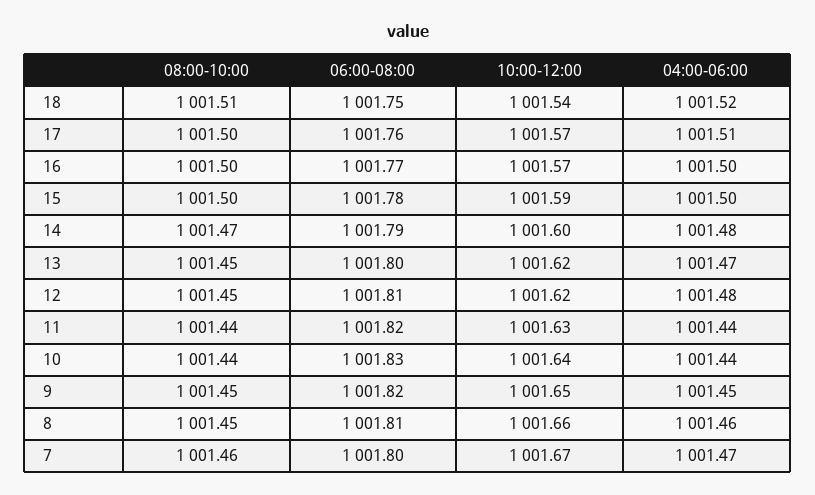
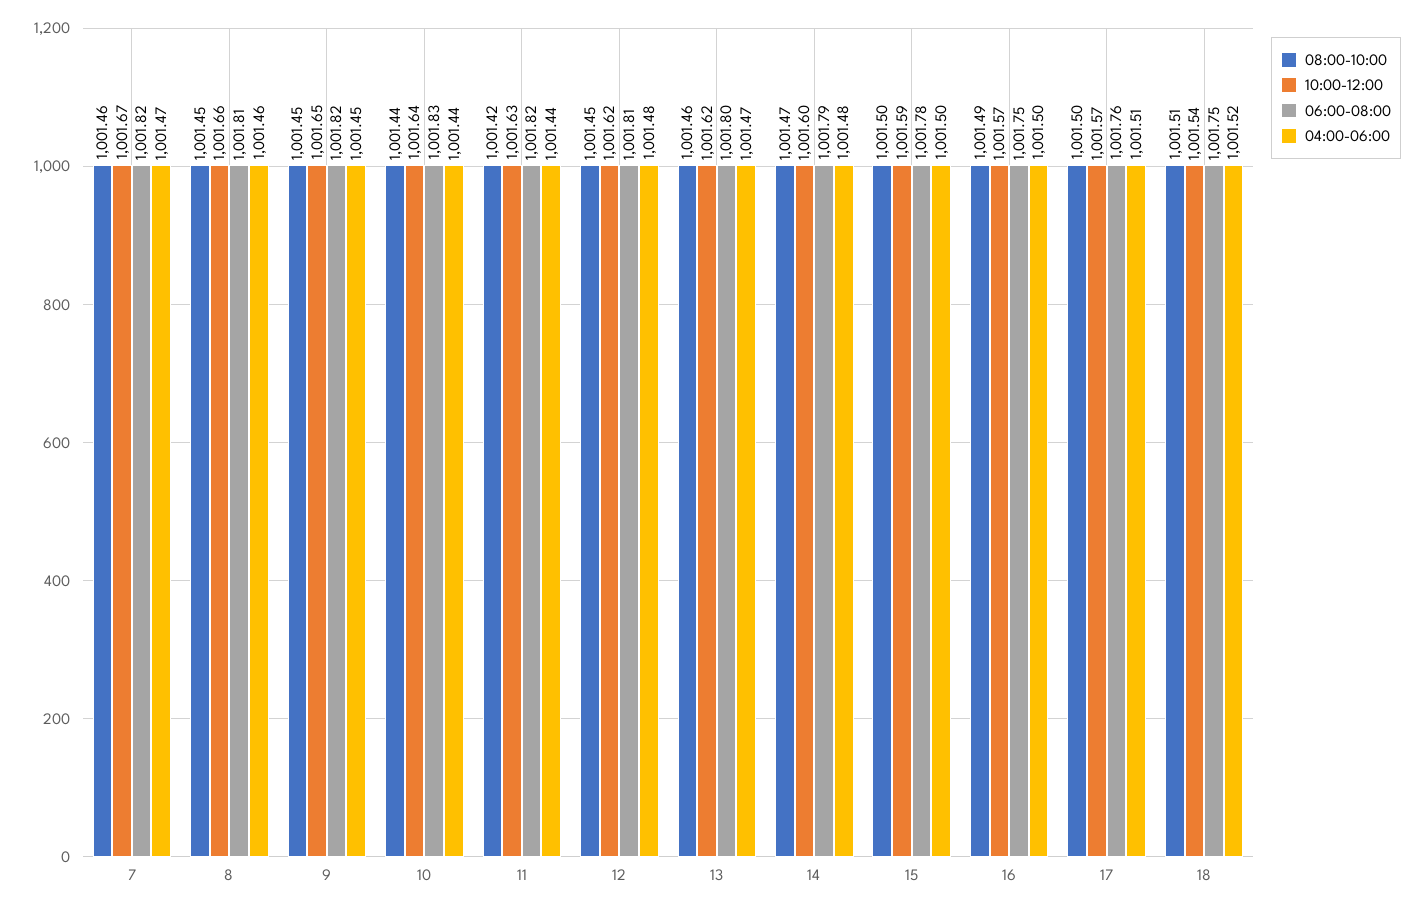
  {
    "08:00-10:00": {
      "18": 1001.51,
      "17": 1001.5,
-     "16": 1001.5,
+     "16": 1001.49,
      "15": 1001.5,
      "14": 1001.47,
-     "13": 1001.45,
+     "13": 1001.46,
      "12": 1001.45,
-     "11": 1001.44,
+     "11": 1001.42,
      "10": 1001.44,
      "9": 1001.45,
      "8": 1001.45,
      "7": 1001.46
    },
    "06:00-08:00": {
      "18": 1001.75,
      "17": 1001.76,
-     "16": 1001.77,
+     "16": 1001.75,
      "15": 1001.78,
      "14": 1001.79,
      "13": 1001.8,
      "12": 1001.81,
      "11": 1001.82,
      "10": 1001.83,
      "9": 1001.82,
      "8": 1001.81,
-     "7": 1001.8
+     "7": 1001.82
    },
    "10:00-12:00": {
      "18": 1001.54,
      "17": 1001.57,
      "16": 1001.57,
      "15": 1001.59,
      "14": 1001.6,
      "13": 1001.62,
      "12": 1001.62,
      "11": 1001.63,
      "10": 1001.64,
      "9": 1001.65,
      "8": 1001.66,
      "7": 1001.67
    },
    "04:00-06:00": {
      "18": 1001.52,
      "17": 1001.51,
      "16": 1001.5,
      "15": 1001.5,
      "14": 1001.48,
      "13": 1001.47,
      "12": 1001.48,
      "11": 1001.44,
      "10": 1001.44,
      "9": 1001.45,
      "8": 1001.46,
      "7": 1001.47
    }
  }

